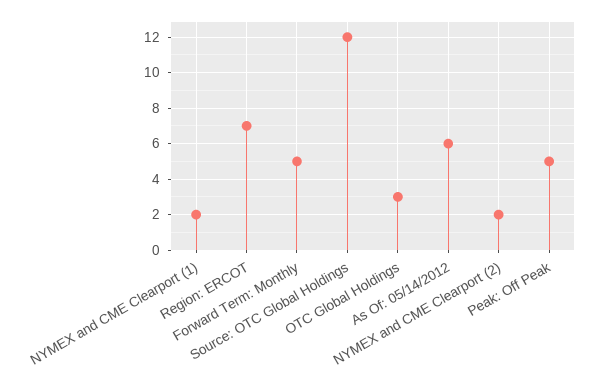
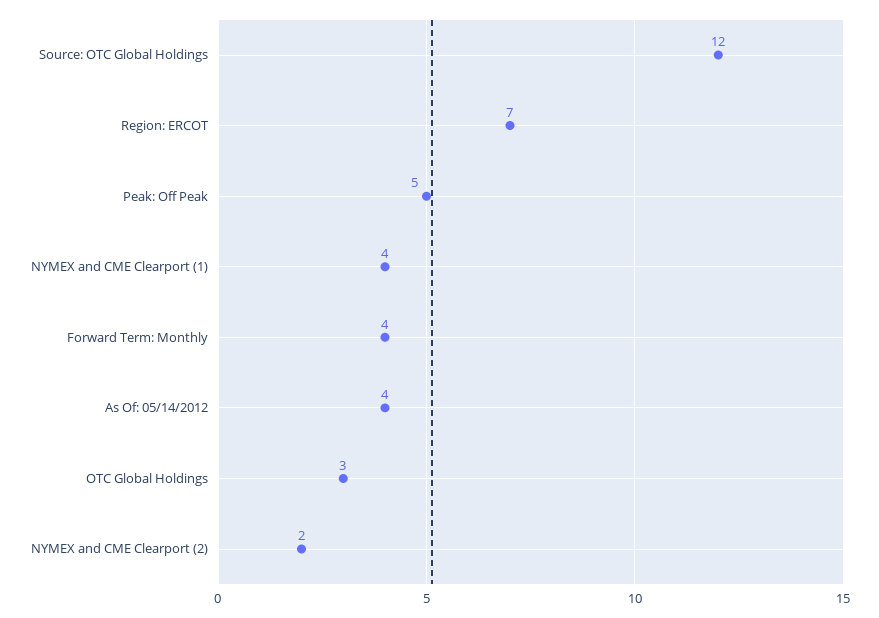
  {
-   "NYMEX and CME Clearport (1)": 2,
+   "NYMEX and CME Clearport (1)": 4,
    "Region: ERCOT": 7,
-   "Forward Term: Monthly": 5,
+   "Forward Term: Monthly": 4,
    "Source: OTC Global Holdings": 12,
    "OTC Global Holdings": 3,
-   "As Of: 05/14/2012": 6,
+   "As Of: 05/14/2012": 4,
    "NYMEX and CME Clearport (2)": 2,
    "Peak: Off Peak": 5
  }

